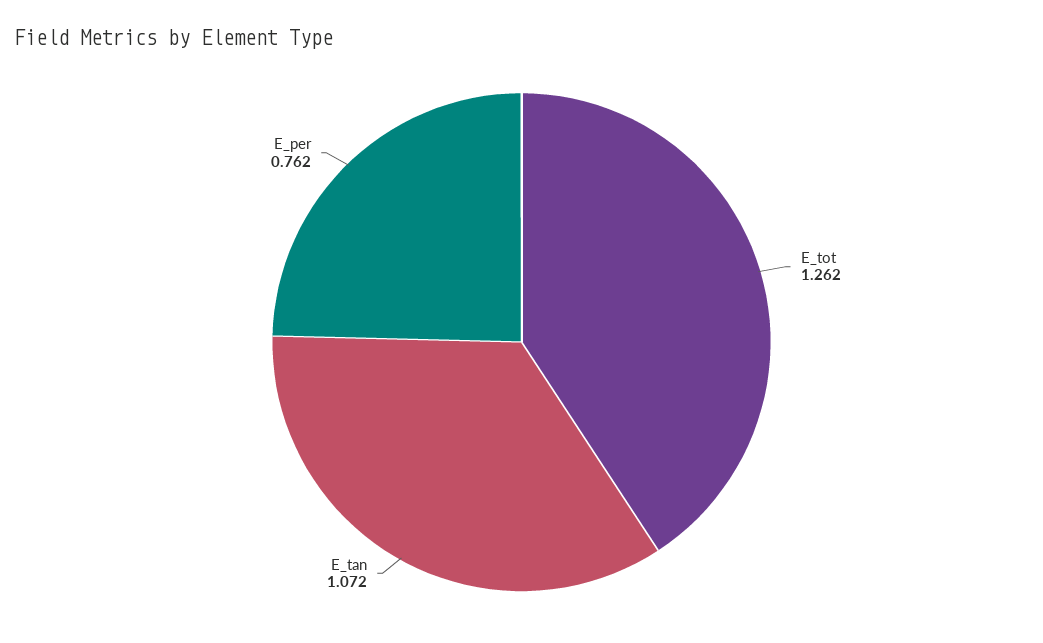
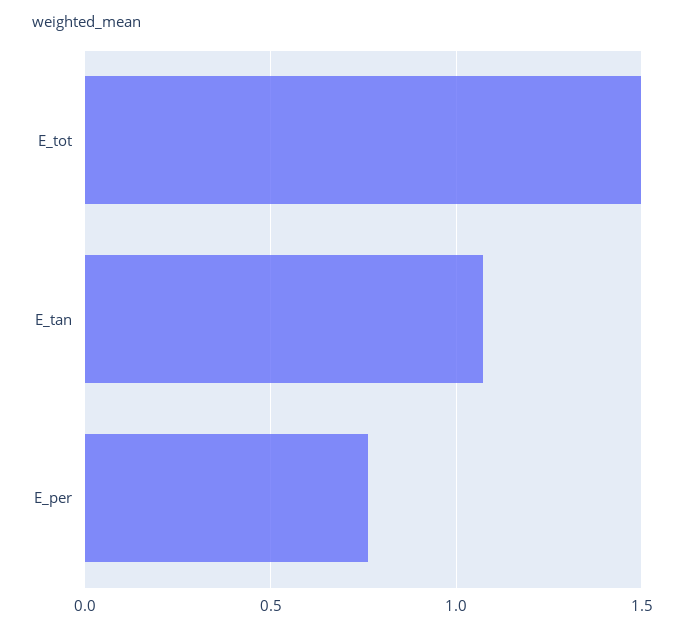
  {
-   "E_tot": 1.262,
+   "E_tot": 1.5,
    "E_tan": 1.072,
    "E_per": 0.762
  }

